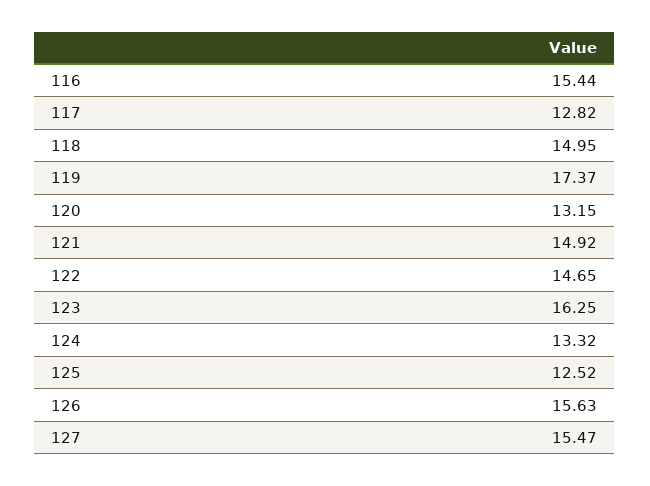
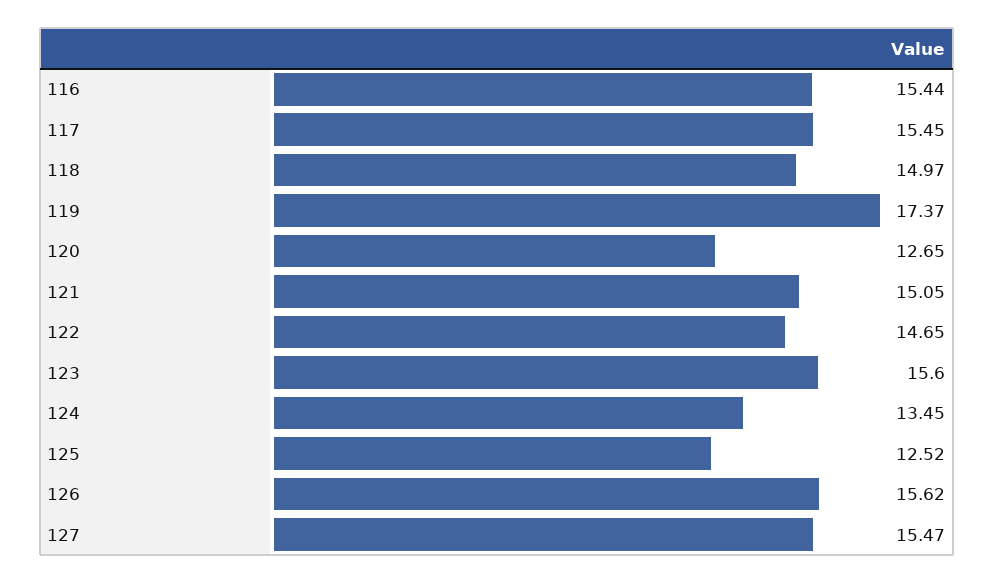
  {
    "116": 15.44,
-   "117": 12.82,
+   "117": 15.45,
-   "118": 14.95,
+   "118": 14.97,
    "119": 17.37,
-   "120": 13.15,
+   "120": 12.65,
-   "121": 14.92,
+   "121": 15.05,
    "122": 14.65,
-   "123": 16.25,
+   "123": 15.6,
-   "124": 13.32,
+   "124": 13.45,
    "125": 12.52,
-   "126": 15.63,
+   "126": 15.62,
    "127": 15.47
  }

